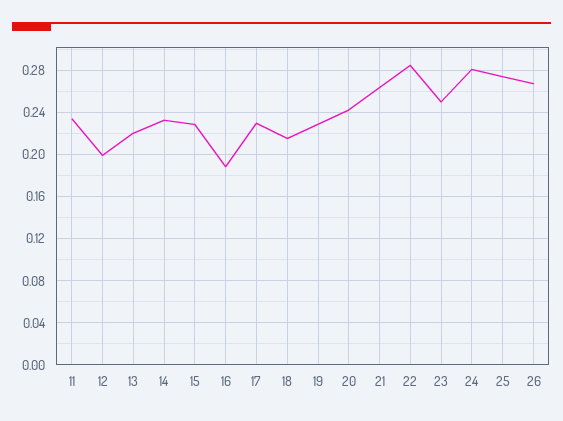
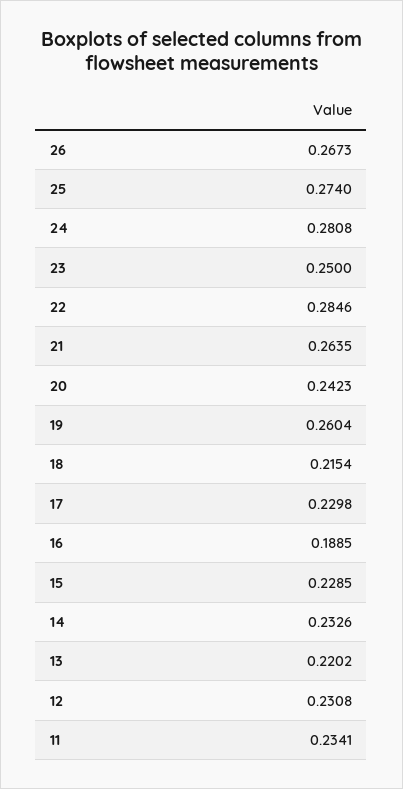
  {
    "11": 0.2341,
-   "12": 0.2,
+   "12": 0.2308,
    "13": 0.2202,
    "14": 0.2326,
    "15": 0.2285,
    "16": 0.1885,
    "17": 0.2298,
    "18": 0.2154,
-   "19": 0.23,
+   "19": 0.2604,
    "20": 0.2423,
    "21": 0.2635,
    "22": 0.2846,
    "23": 0.25,
    "24": 0.2808,
    "25": 0.274,
    "26": 0.2673
  }

